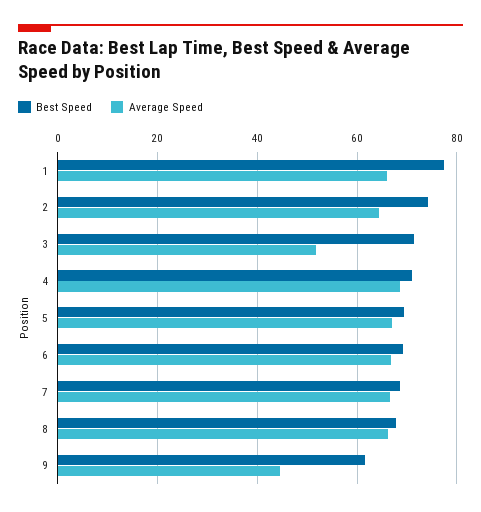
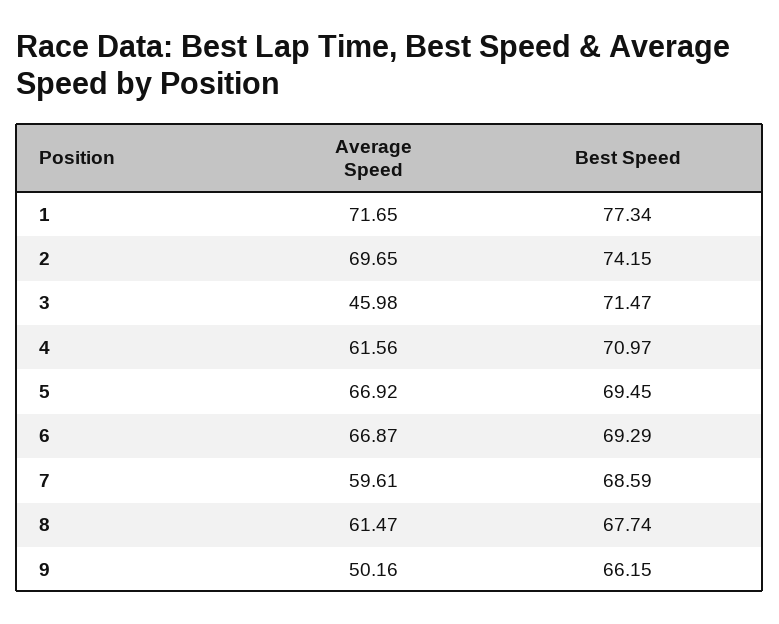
  {
    "Best Speed": {
      "1": 77.34,
      "2": 74.15,
      "3": 71.47,
      "4": 70.97,
      "5": 69.45,
      "6": 69.29,
      "7": 68.59,
      "8": 67.74,
-     "9": 62
+     "9": 66.15
    },
    "Average Speed": {
-     "1": 66,
+     "1": 71.65,
-     "2": 64,
+     "2": 69.65,
-     "3": 52,
+     "3": 45.98,
-     "4": 68,
+     "4": 61.56,
      "5": 66.92,
      "6": 66.87,
-     "7": 66,
+     "7": 59.61,
-     "8": 66,
+     "8": 61.47,
-     "9": 44
+     "9": 50.16
    }
  }

